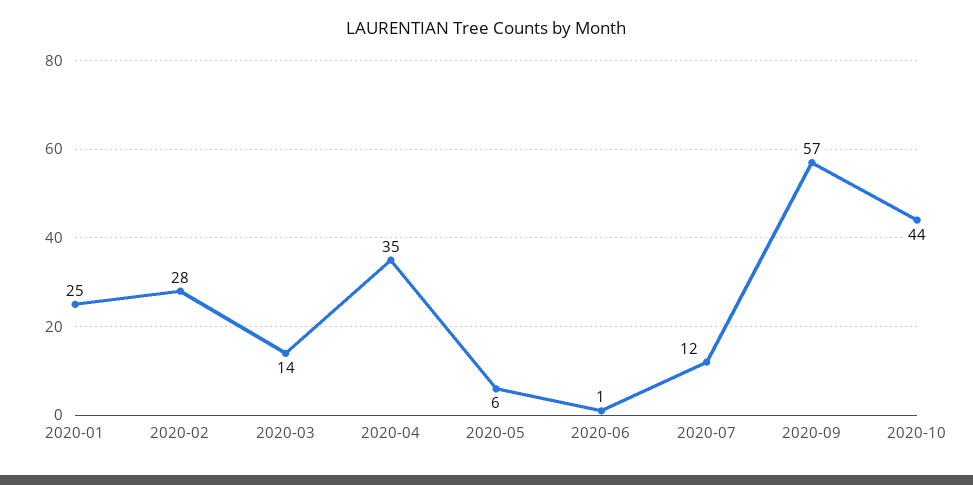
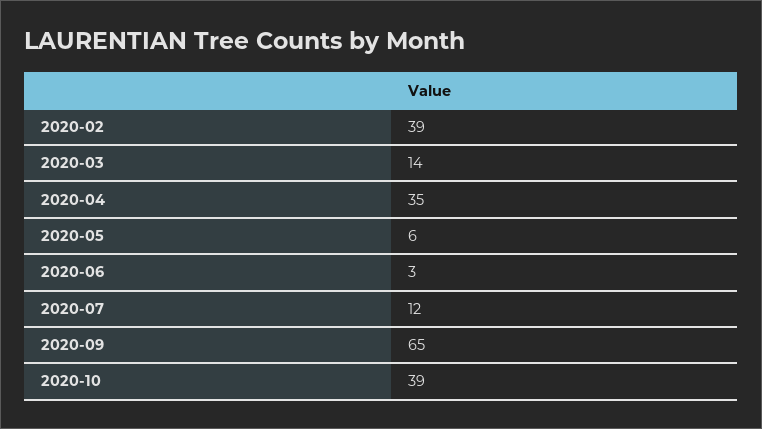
  {
-   "2020-01": 25,
-   "2020-02": 28,
+   "2020-02": 39,
    "2020-03": 14,
    "2020-04": 35,
    "2020-05": 6,
-   "2020-06": 1,
+   "2020-06": 3,
    "2020-07": 12,
-   "2020-09": 57,
+   "2020-09": 65,
-   "2020-10": 44
+   "2020-10": 39
  }

